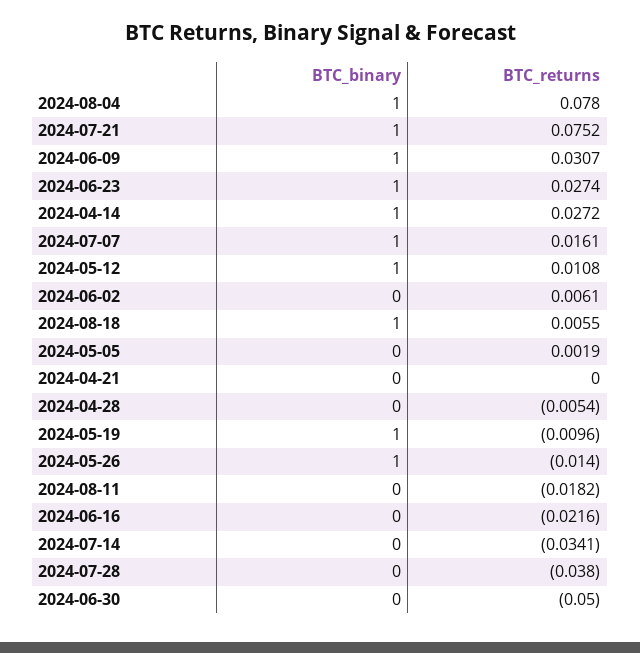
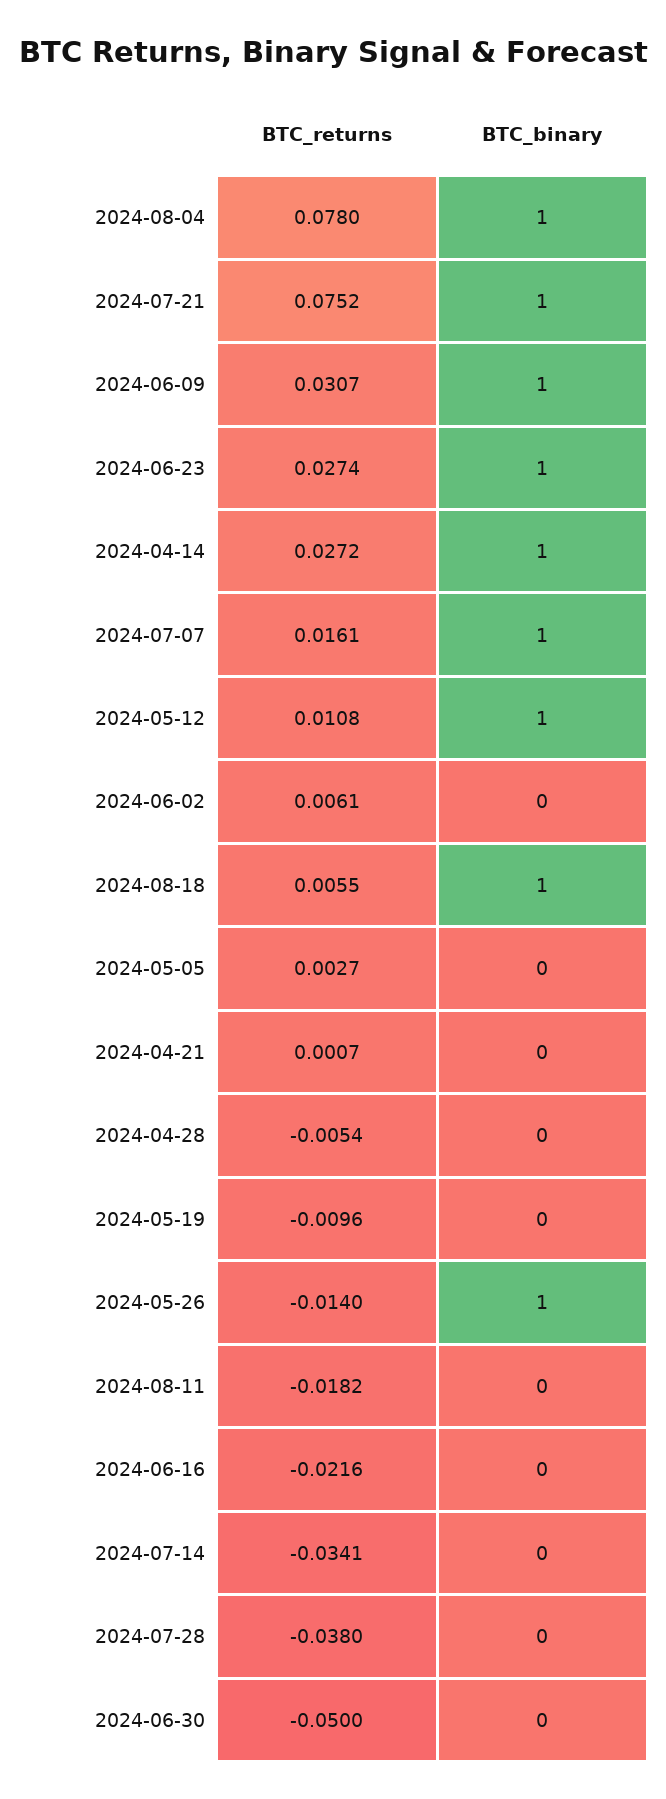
  {
    "BTC_binary": {
      "2024-08-04": 1,
      "2024-07-21": 1,
      "2024-06-09": 1,
      "2024-06-23": 1,
      "2024-04-14": 1,
      "2024-07-07": 1,
      "2024-05-12": 1,
      "2024-06-02": 0,
      "2024-08-18": 1,
      "2024-05-05": 0,
      "2024-04-21": 0,
      "2024-04-28": 0,
-     "2024-05-19": 1,
+     "2024-05-19": 0,
      "2024-05-26": 1,
      "2024-08-11": 0,
      "2024-06-16": 0,
      "2024-07-14": 0,
      "2024-07-28": 0,
      "2024-06-30": 0
    },
    "BTC_returns": {
      "2024-08-04": 0.078,
      "2024-07-21": 0.0752,
      "2024-06-09": 0.0307,
      "2024-06-23": 0.0274,
      "2024-04-14": 0.0272,
      "2024-07-07": 0.0161,
      "2024-05-12": 0.0108,
      "2024-06-02": 0.0061,
      "2024-08-18": 0.0055,
-     "2024-05-05": 0.0019,
+     "2024-05-05": 0.0027,
-     "2024-04-21": 0,
+     "2024-04-21": 0.0007,
      "2024-04-28": -0.0054,
      "2024-05-19": -0.0096,
      "2024-05-26": -0.014,
      "2024-08-11": -0.0182,
      "2024-06-16": -0.0216,
      "2024-07-14": -0.0341,
      "2024-07-28": -0.038,
      "2024-06-30": -0.05
    }
  }

